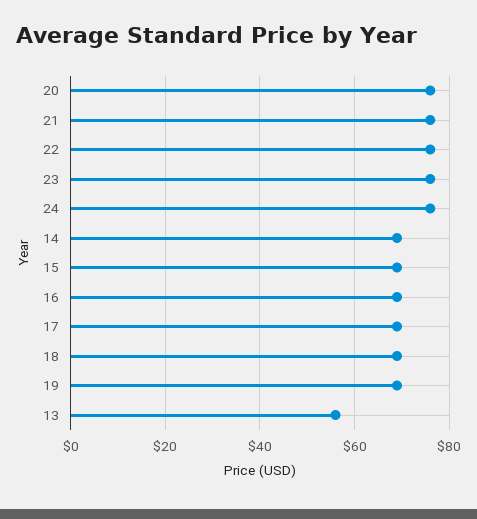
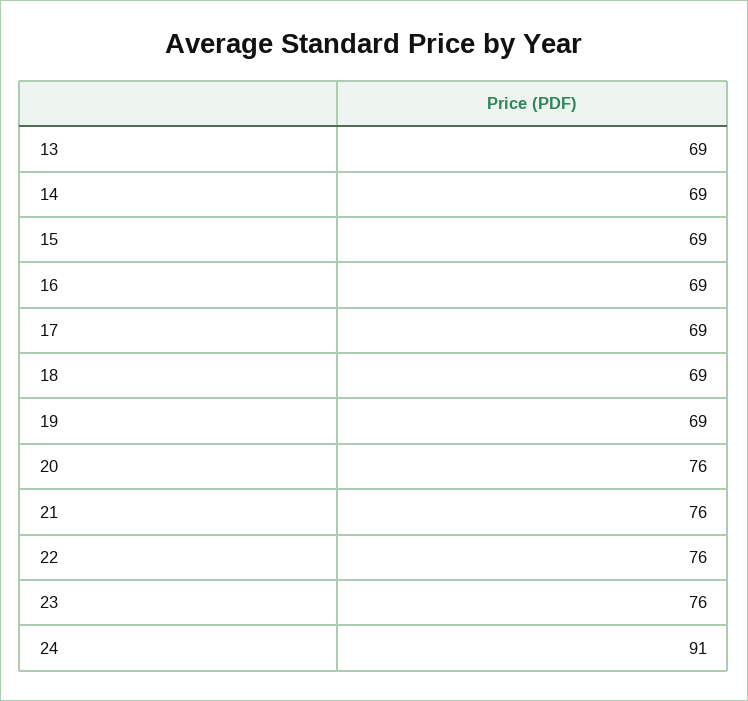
  {
    "20": 76,
    "21": 76,
    "22": 76,
    "23": 76,
-   "24": 75,
+   "24": 91,
    "14": 69,
    "15": 69,
    "16": 69,
    "17": 69,
    "18": 69,
    "19": 69,
-   "13": 55
+   "13": 69
  }

